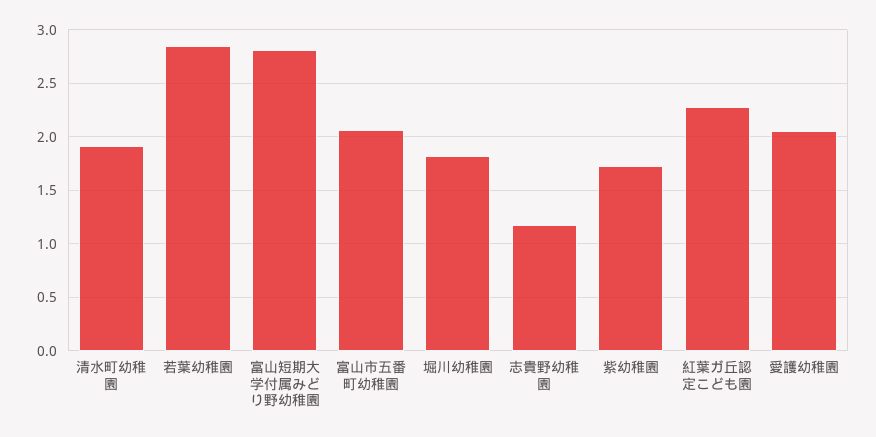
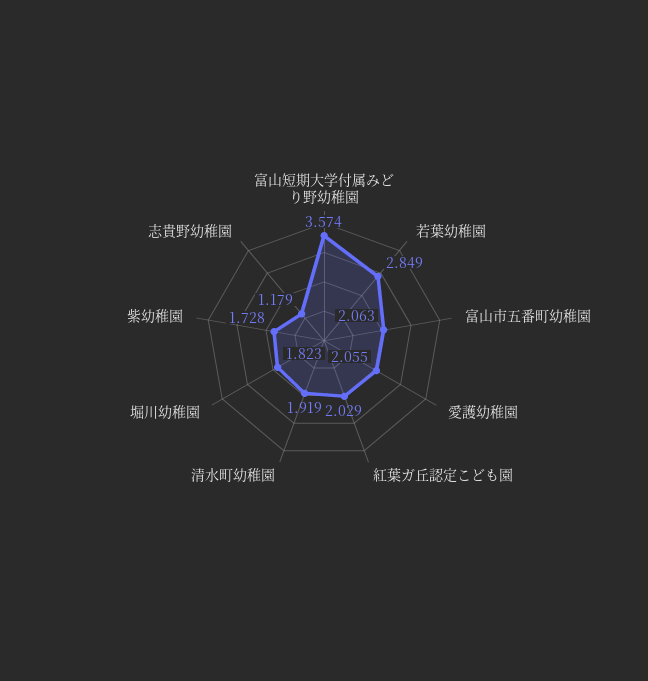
  {
    "清水町幼稚園": 1.919,
    "若葉幼稚園": 2.849,
-   "富山短期大学付属みどり野幼稚園": 2.8,
+   "富山短期大学付属みどり野幼稚園": 3.574,
    "富山市五番町幼稚園": 2.063,
    "堀川幼稚園": 1.823,
    "志貴野幼稚園": 1.179,
    "紫幼稚園": 1.728,
-   "紅葉ガ丘認定こども園": 2.3,
+   "紅葉ガ丘認定こども園": 2.029,
    "愛護幼稚園": 2.055
  }

